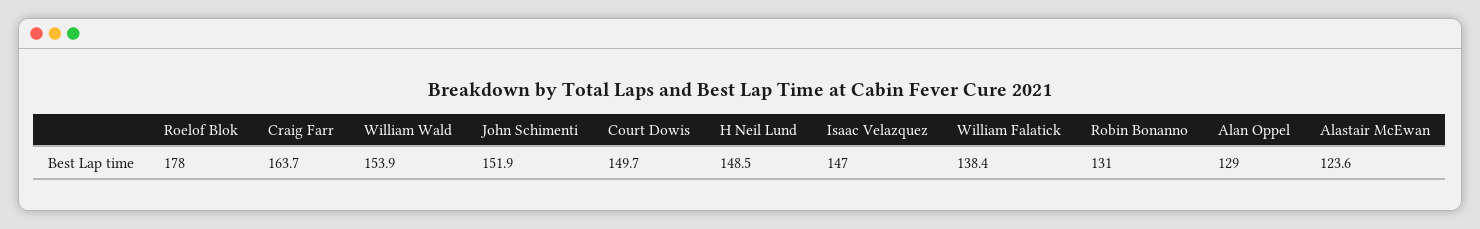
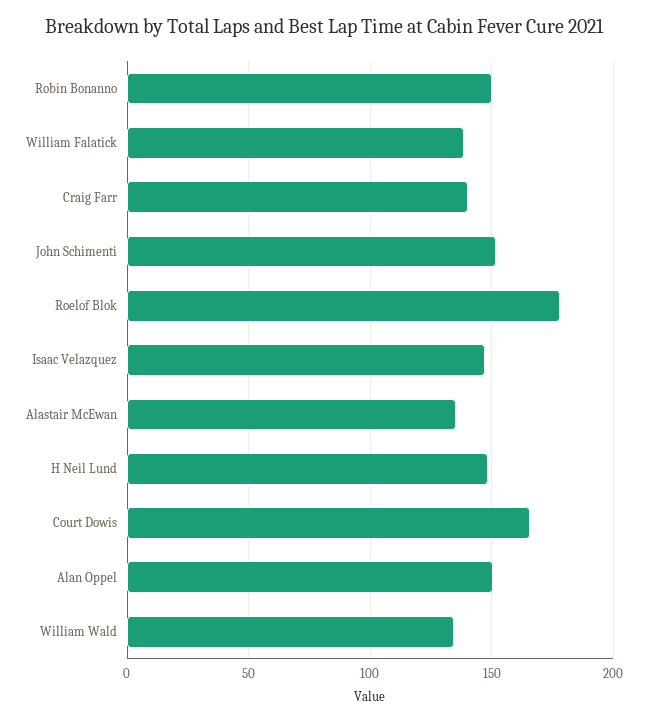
  {
    "Roelof Blok": 178,
-   "Craig Farr": 163.7,
+   "Craig Farr": 140,
-   "William Wald": 153.9,
+   "William Wald": 135,
    "John Schimenti": 151.9,
-   "Court Dowis": 149.7,
+   "Court Dowis": 165,
    "H Neil Lund": 148.5,
    "Isaac Velazquez": 147,
    "William Falatick": 138.4,
-   "Robin Bonanno": 131,
+   "Robin Bonanno": 150,
-   "Alan Oppel": 129,
+   "Alan Oppel": 150,
-   "Alastair McEwan": 123.6
+   "Alastair McEwan": 135
  }

